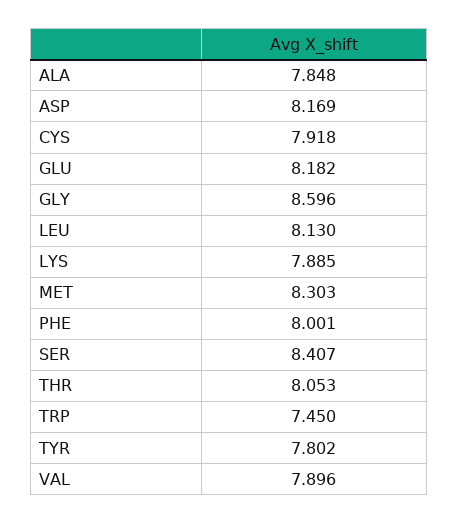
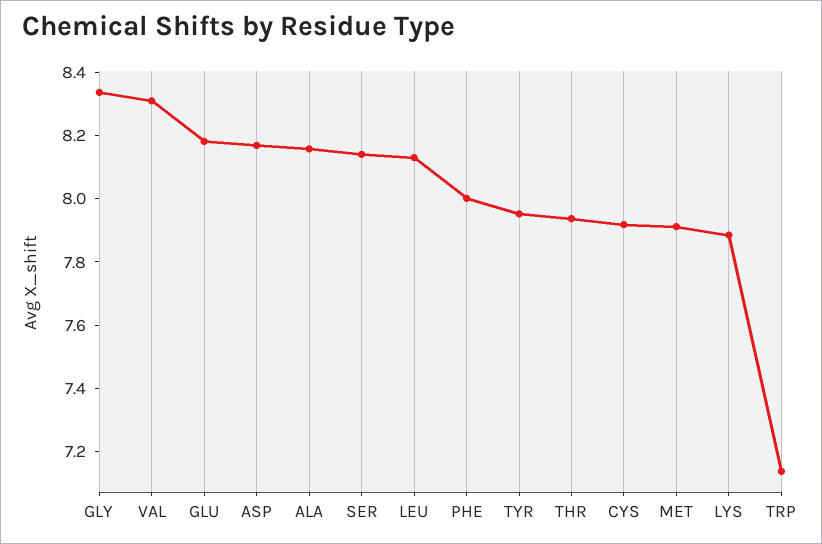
  {
-   "ALA": 7.848,
+   "ALA": 8.15,
    "ASP": 8.169,
    "CYS": 7.918,
    "GLU": 8.182,
-   "GLY": 8.596,
+   "GLY": 8.35,
    "LEU": 8.13,
    "LYS": 7.885,
-   "MET": 8.303,
+   "MET": 7.9,
    "PHE": 8.001,
-   "SER": 8.407,
+   "SER": 8.15,
-   "THR": 8.053,
+   "THR": 7.95,
-   "TRP": 7.45,
+   "TRP": 7.15,
-   "TYR": 7.802,
+   "TYR": 7.95,
-   "VAL": 7.896
+   "VAL": 8.3
  }

